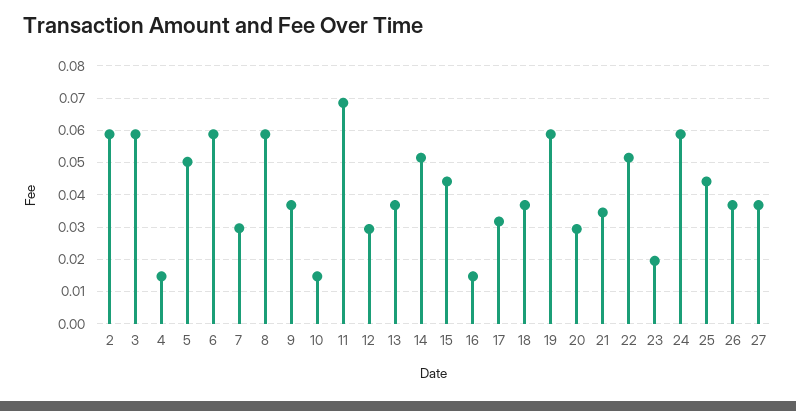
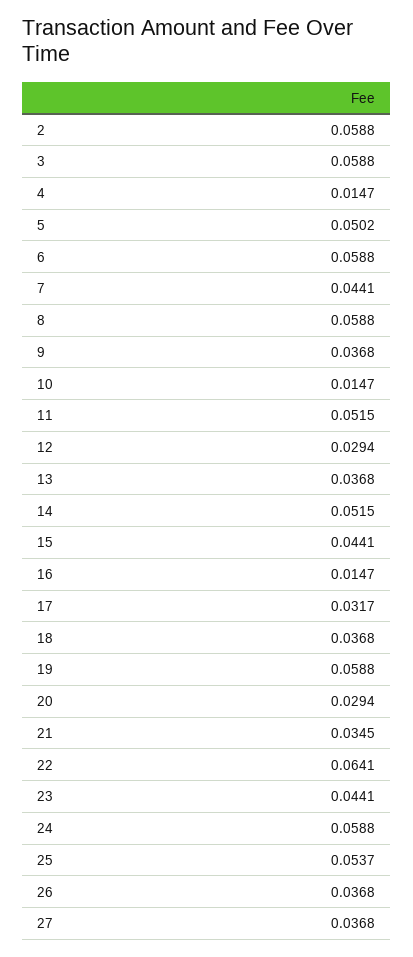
  {
    "2": 0.0588,
    "3": 0.0588,
    "4": 0.0147,
    "5": 0.0502,
    "6": 0.0588,
-   "7": 0.03,
+   "7": 0.0441,
    "8": 0.0588,
    "9": 0.0368,
    "10": 0.0147,
-   "11": 0.068,
+   "11": 0.0515,
    "12": 0.0294,
    "13": 0.0368,
    "14": 0.0515,
    "15": 0.0441,
    "16": 0.0147,
    "17": 0.0317,
    "18": 0.0368,
    "19": 0.0588,
    "20": 0.0294,
    "21": 0.0345,
-   "22": 0.052,
+   "22": 0.0641,
-   "23": 0.02,
+   "23": 0.0441,
    "24": 0.0588,
-   "25": 0.044,
+   "25": 0.0537,
    "26": 0.0368,
    "27": 0.0368
  }

